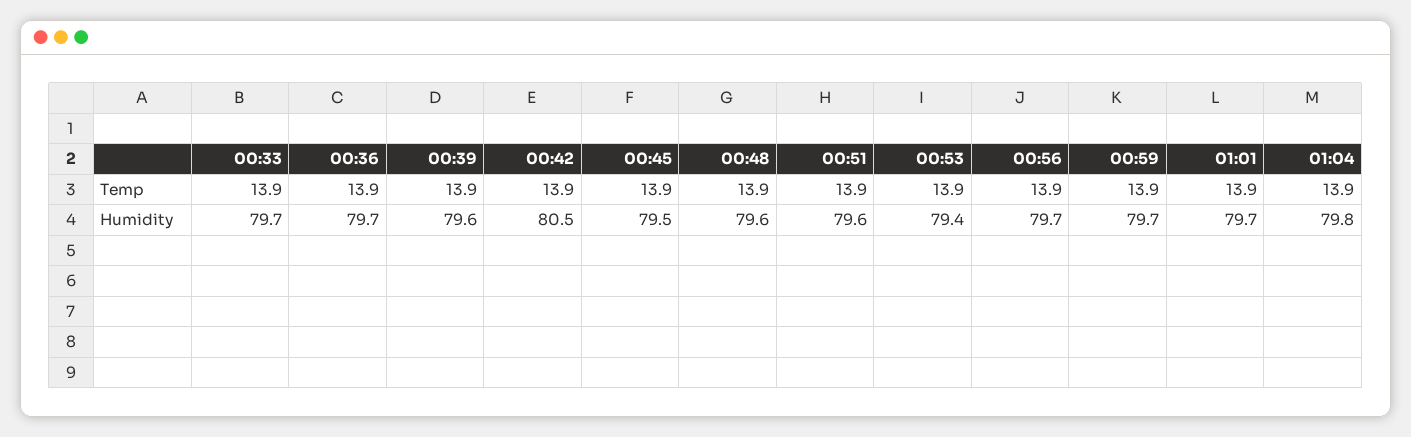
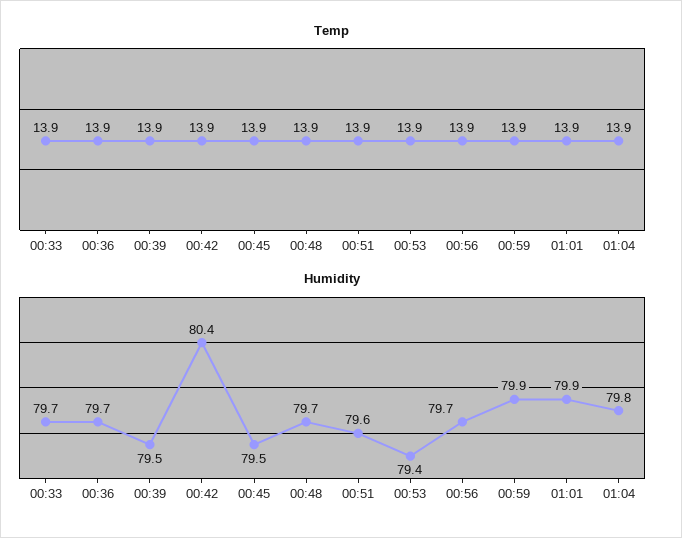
  {
    "Temp": {
      "00:33": 13.9,
      "00:36": 13.9,
      "00:39": 13.9,
      "00:42": 13.9,
      "00:45": 13.9,
      "00:48": 13.9,
      "00:51": 13.9,
      "00:53": 13.9,
      "00:56": 13.9,
      "00:59": 13.9,
      "01:01": 13.9,
      "01:04": 13.9
    },
    "Humidity": {
      "00:33": 79.7,
      "00:36": 79.7,
-     "00:39": 79.6,
+     "00:39": 79.5,
-     "00:42": 80.5,
+     "00:42": 80.4,
      "00:45": 79.5,
-     "00:48": 79.6,
+     "00:48": 79.7,
      "00:51": 79.6,
      "00:53": 79.4,
      "00:56": 79.7,
-     "00:59": 79.7,
+     "00:59": 79.9,
-     "01:01": 79.7,
+     "01:01": 79.9,
      "01:04": 79.8
    }
  }

